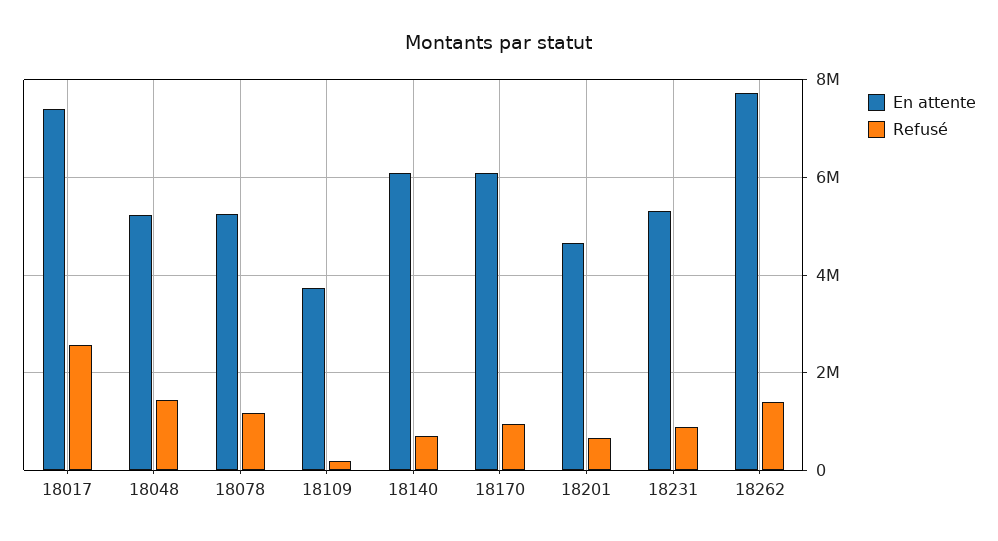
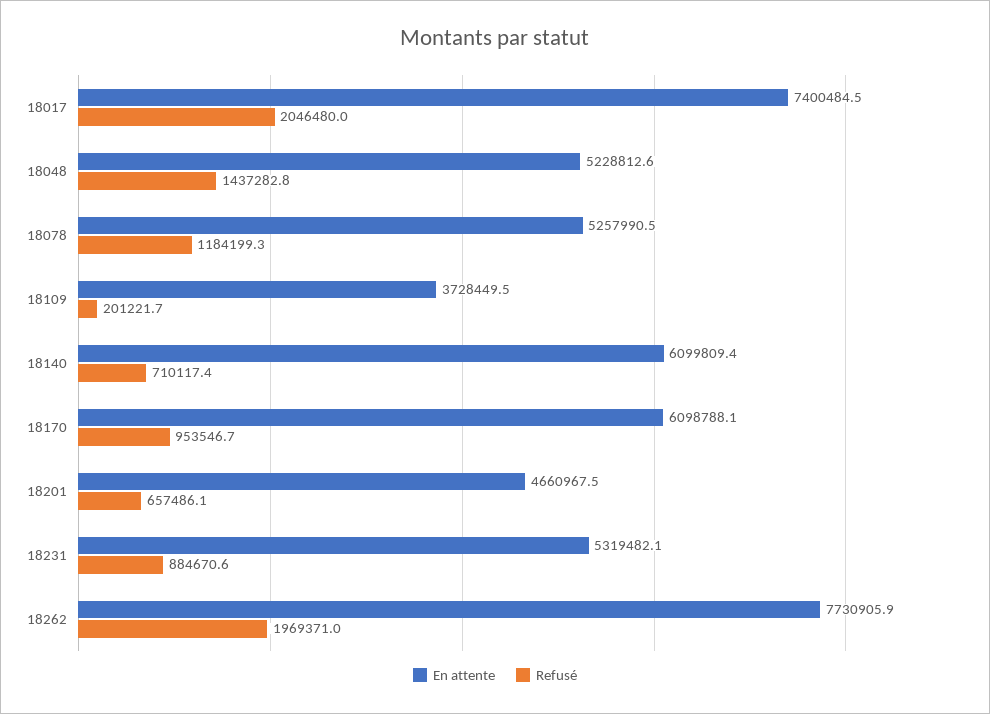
  {
    "En attente": {
      "18017": 7400484.5,
      "18048": 5228812.6,
      "18078": 5257990.5,
      "18109": 3728449.5,
      "18140": 6099809.4,
      "18170": 6098788.1,
      "18201": 4660967.5,
      "18231": 5319482.1,
      "18262": 7730905.9
    },
    "Refusé": {
-     "18017": 2600000,
+     "18017": 2046480,
      "18048": 1437282.8,
      "18078": 1184199.3,
      "18109": 201221.7,
      "18140": 710117.4,
      "18170": 953546.7,
      "18201": 657486.1,
      "18231": 884670.6,
-     "18262": 1400000
+     "18262": 1969371
    }
  }

